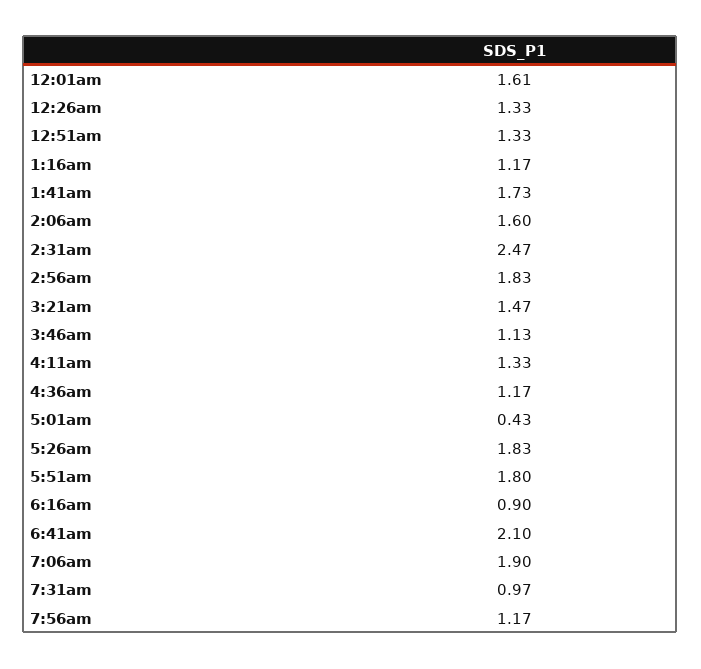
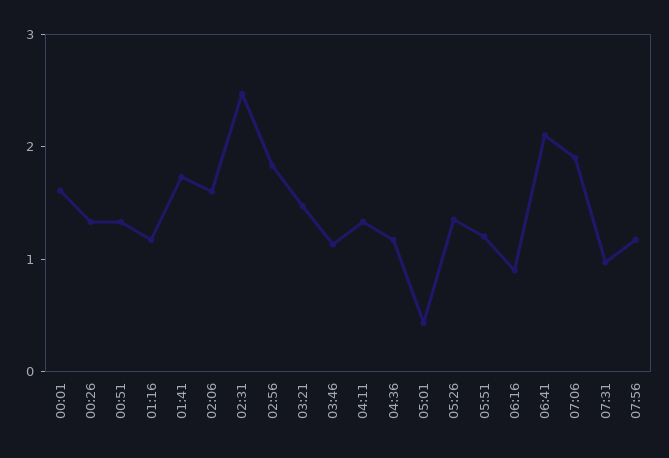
  {
    "12:01am": 1.61,
    "12:26am": 1.33,
    "12:51am": 1.33,
    "1:16am": 1.17,
    "1:41am": 1.73,
    "2:06am": 1.6,
    "2:31am": 2.47,
    "2:56am": 1.83,
    "3:21am": 1.47,
    "3:46am": 1.13,
    "4:11am": 1.33,
    "4:36am": 1.17,
    "5:01am": 0.43,
-   "5:26am": 1.83,
+   "5:26am": 1.4,
-   "5:51am": 1.8,
+   "5:51am": 1.2,
    "6:16am": 0.9,
    "6:41am": 2.1,
    "7:06am": 1.9,
    "7:31am": 0.97,
    "7:56am": 1.17
  }

